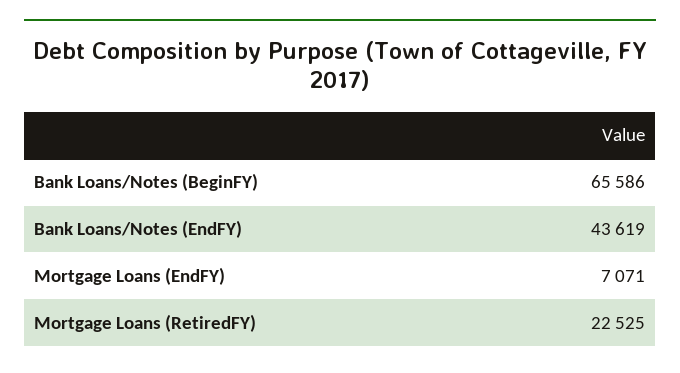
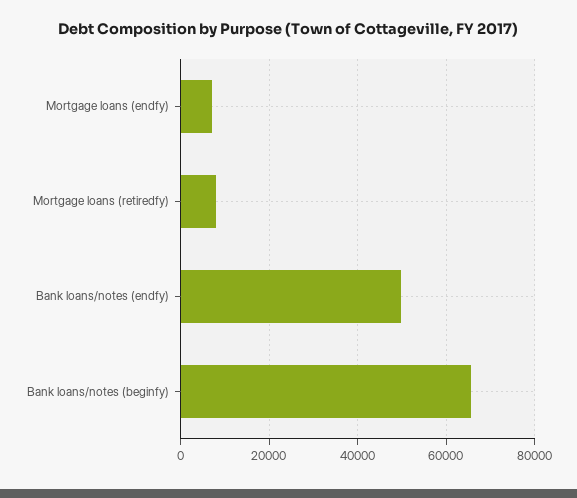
  {
    "Bank Loans/Notes (BeginFY)": 65586,
-   "Bank Loans/Notes (EndFY)": 43619,
+   "Bank Loans/Notes (EndFY)": 50000,
    "Mortgage Loans (EndFY)": 7071,
-   "Mortgage Loans (RetiredFY)": 22525
+   "Mortgage Loans (RetiredFY)": 8000
  }

